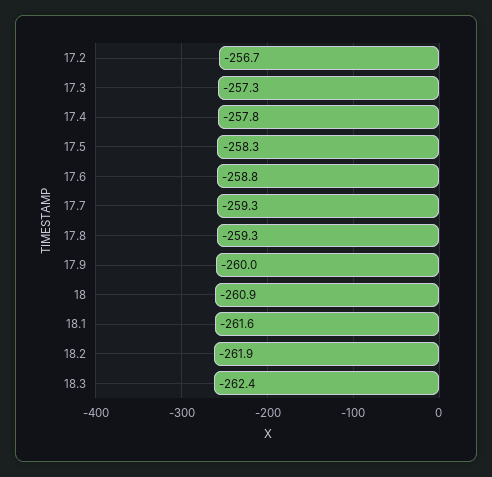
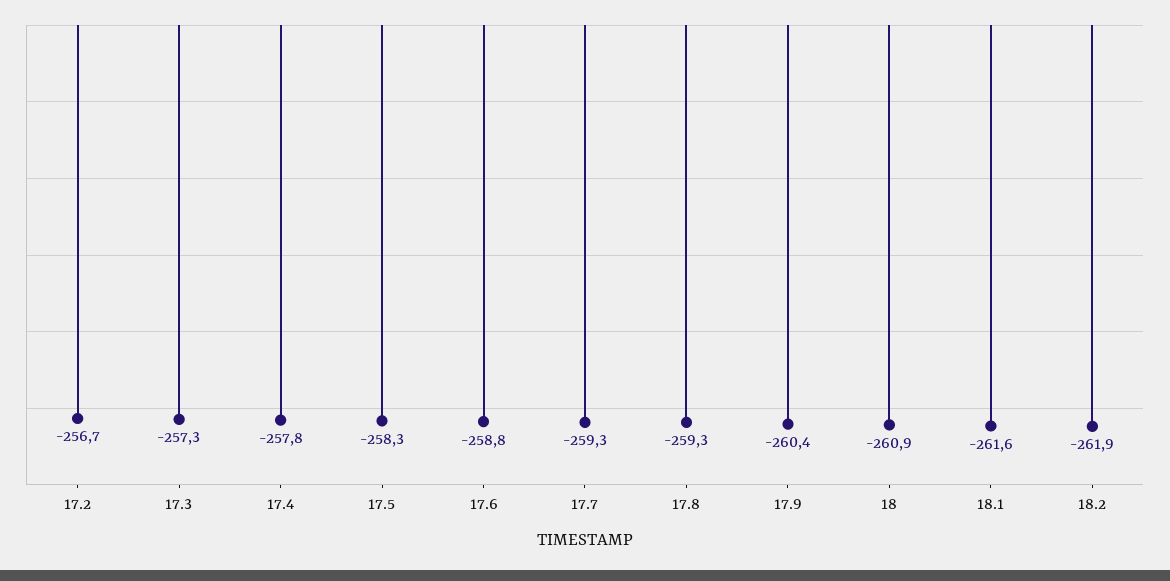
  {
    "17.2": -256.7,
    "17.3": -257.3,
    "17.4": -257.8,
    "17.5": -258.3,
    "17.6": -258.8,
    "17.7": -259.3,
    "17.8": -259.3,
-   "17.9": -260,
+   "17.9": -260.4,
    "18": -260.9,
    "18.1": -261.6,
-   "18.2": -261.9,
+   "18.2": -261.9
-   "18.3": -262.4
  }

